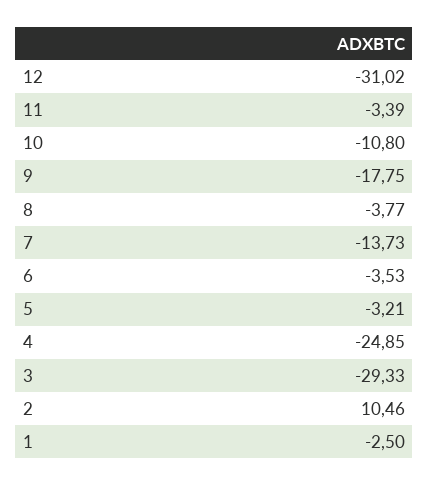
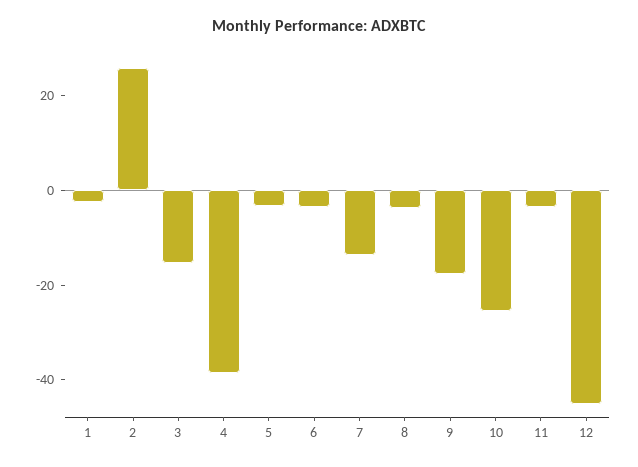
  {
-   "12": -31.02,
+   "12": -45,
    "11": -3.39,
-   "10": -10.8,
+   "10": -25,
    "9": -17.75,
    "8": -3.77,
    "7": -13.73,
    "6": -3.53,
    "5": -3.21,
-   "4": -24.85,
+   "4": -40,
-   "3": -29.33,
+   "3": -15,
-   "2": 10.46,
+   "2": 25,
    "1": -2.5
  }

